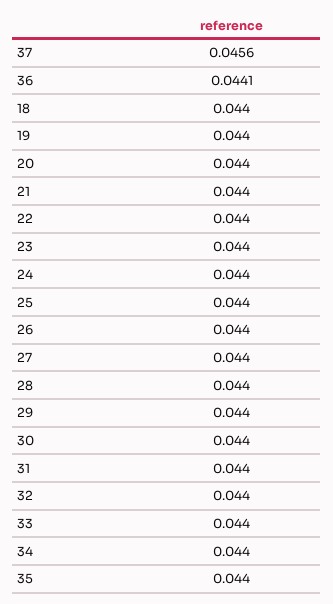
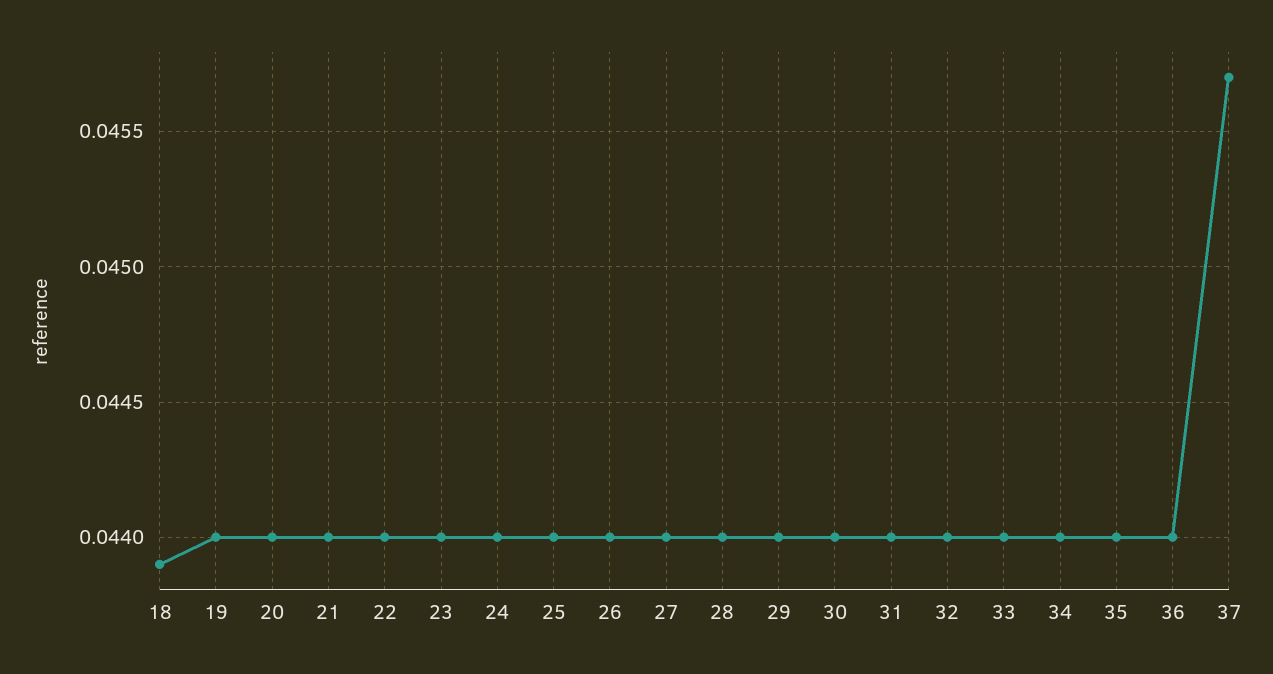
  {
-   "37": 0.0456,
+   "37": 0.0457,
-   "36": 0.0441,
+   "36": 0.044,
-   "18": 0.044,
+   "18": 0.0439,
    "19": 0.044,
    "20": 0.044,
    "21": 0.044,
    "22": 0.044,
    "23": 0.044,
    "24": 0.044,
    "25": 0.044,
    "26": 0.044,
    "27": 0.044,
    "28": 0.044,
    "29": 0.044,
    "30": 0.044,
    "31": 0.044,
    "32": 0.044,
    "33": 0.044,
    "34": 0.044,
    "35": 0.044
  }

